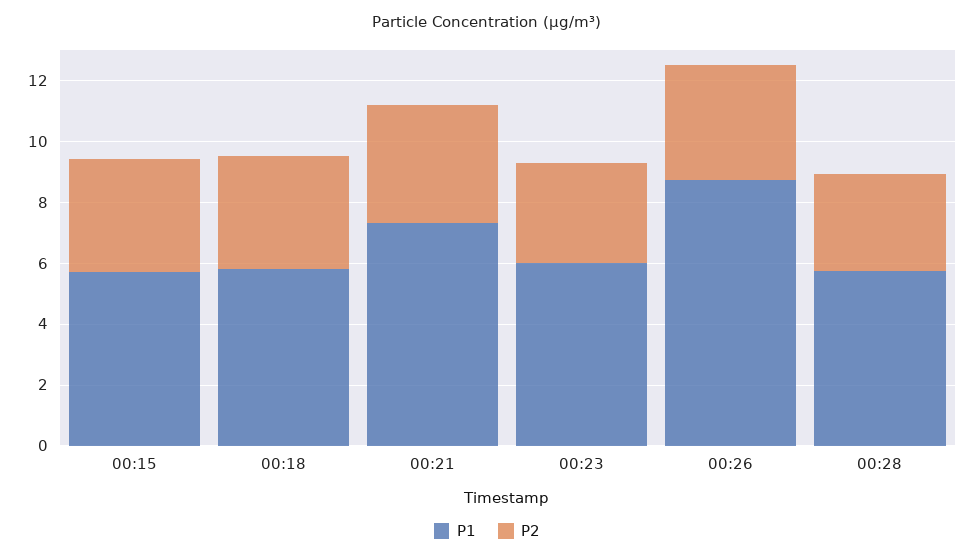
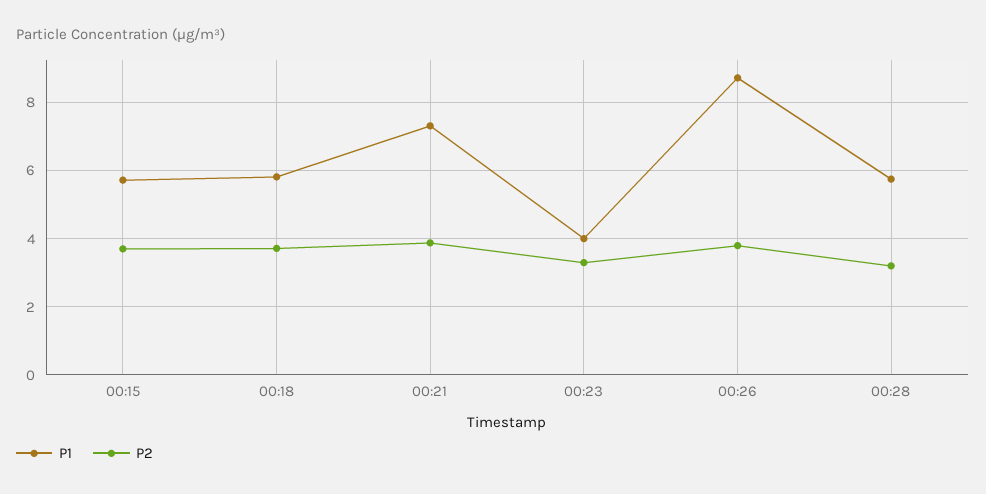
  {
    "P1": {
      "00:15": 5.8,
      "00:18": 5.8,
      "00:21": 7.4,
-     "00:23": 6,
+     "00:23": 4,
      "00:26": 8.8,
      "00:28": 5.8
    },
    "P2": {
      "00:15": 3.8,
      "00:18": 3.8,
      "00:21": 3.8,
      "00:23": 3.4,
      "00:26": 3.8,
      "00:28": 3.2
    }
  }

